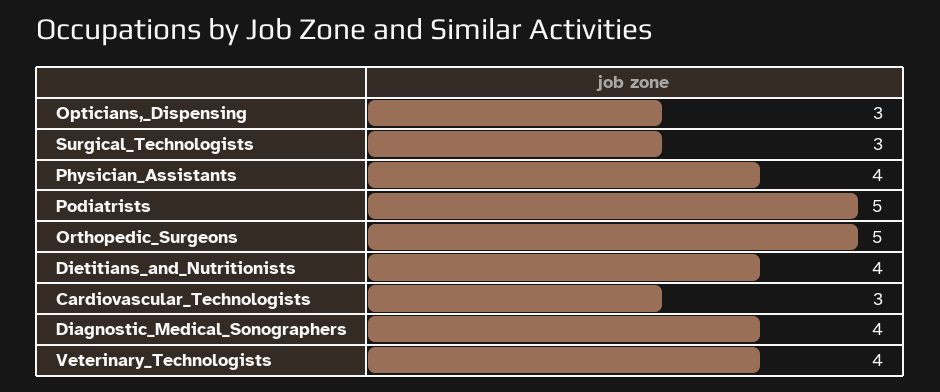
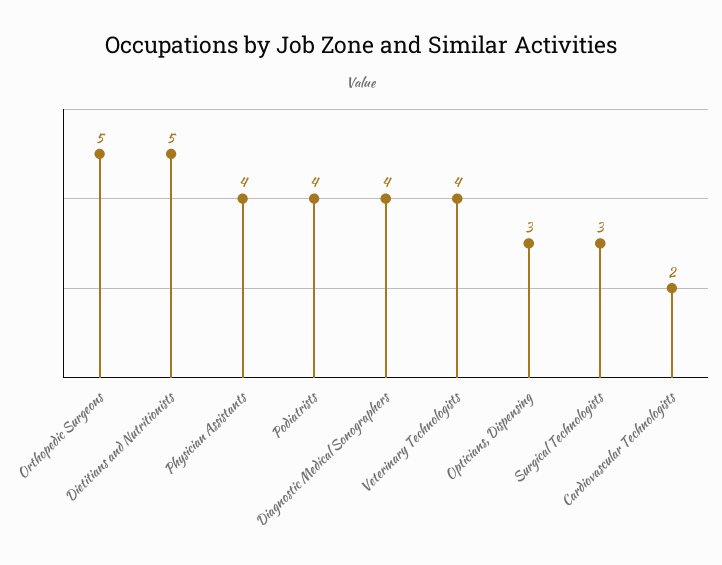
  {
    "Opticians,_Dispensing": 3,
    "Surgical_Technologists": 3,
    "Physician_Assistants": 4,
-   "Podiatrists": 5,
+   "Podiatrists": 4,
    "Orthopedic_Surgeons": 5,
-   "Dietitians_and_Nutritionists": 4,
+   "Dietitians_and_Nutritionists": 5,
-   "Cardiovascular_Technologists": 3,
+   "Cardiovascular_Technologists": 2,
    "Diagnostic_Medical_Sonographers": 4,
    "Veterinary_Technologists": 4
  }

